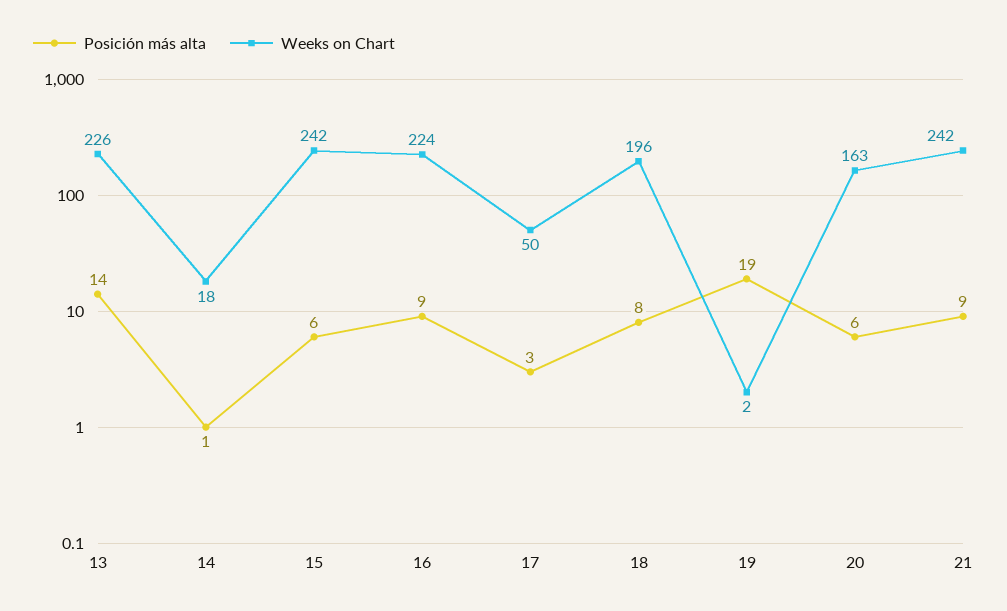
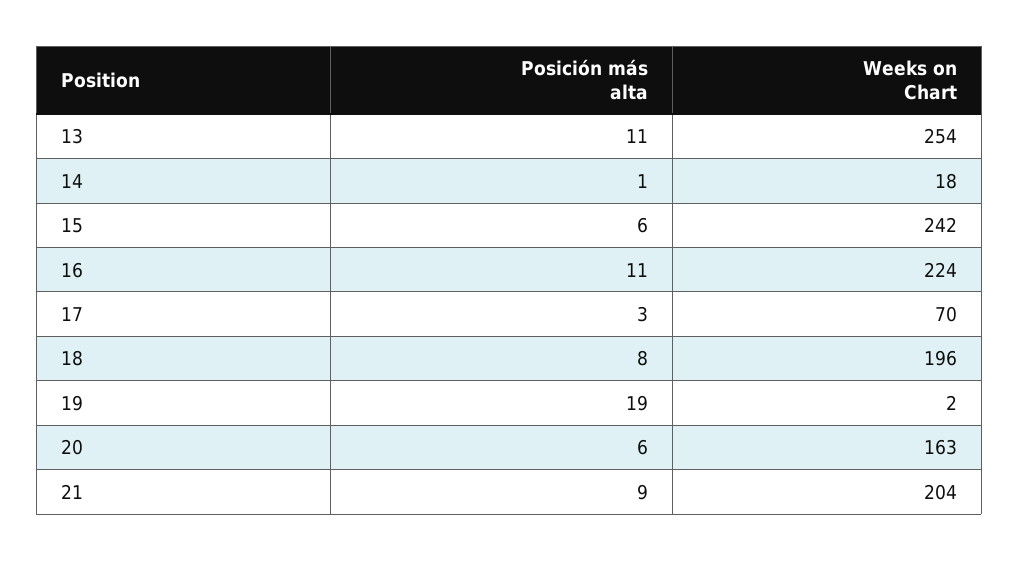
  {
    "Posición más alta": {
-     "13": 14,
+     "13": 11,
      "14": 1,
      "15": 6,
-     "16": 9,
+     "16": 11,
      "17": 3,
      "18": 8,
      "19": 19,
      "20": 6,
      "21": 9
    },
    "Weeks on Chart": {
-     "13": 226,
+     "13": 254,
      "14": 18,
      "15": 242,
      "16": 224,
-     "17": 50,
+     "17": 70,
      "18": 196,
      "19": 2,
      "20": 163,
-     "21": 242
+     "21": 204
    }
  }

